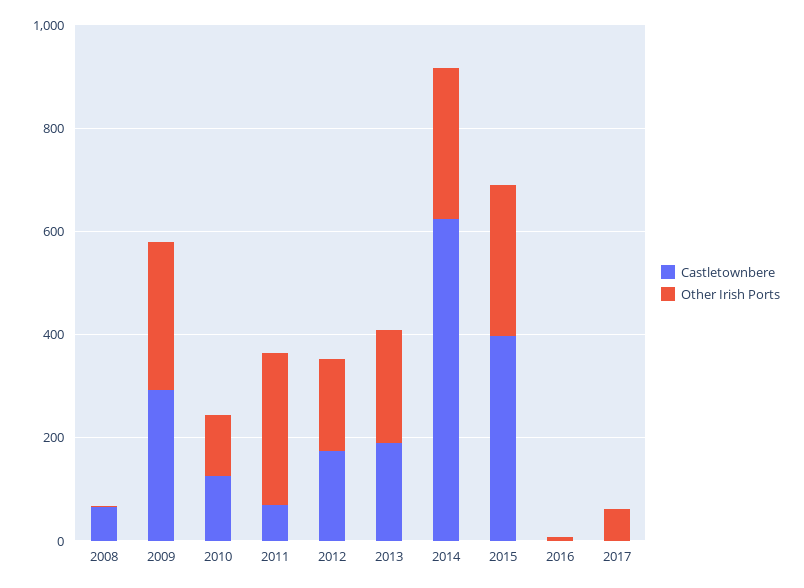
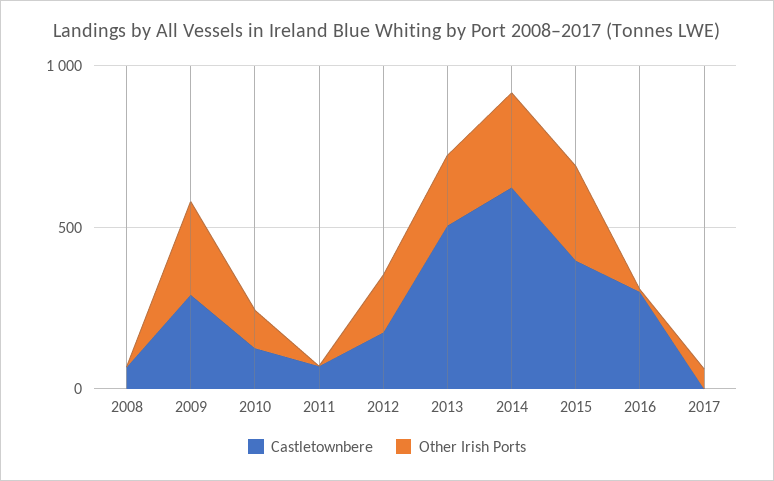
  {
    "Castletownbere": {
      "2008": 50,
      "2009": 300,
      "2010": 150,
      "2011": 50,
      "2012": 200,
-     "2013": 200,
+     "2013": 500,
      "2014": 600,
      "2015": 400,
-     "2016": 0,
+     "2016": 300,
      "2017": 0
    },
    "Other Irish Ports": {
      "2008": 0,
      "2009": 300,
      "2010": 100,
-     "2011": 300,
+     "2011": 0,
      "2012": 200,
      "2013": 200,
      "2014": 300,
      "2015": 300,
      "2016": 0,
      "2017": 50
    }
  }

